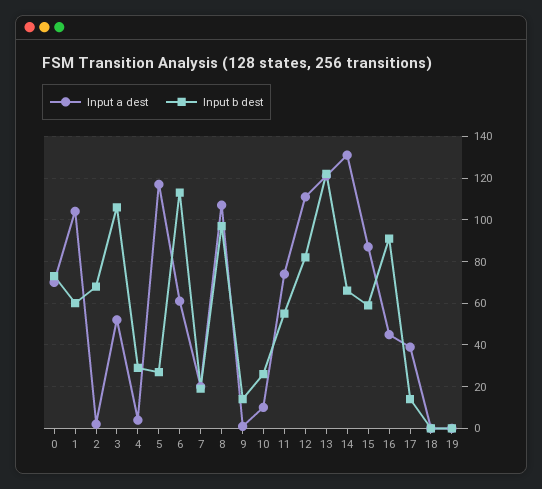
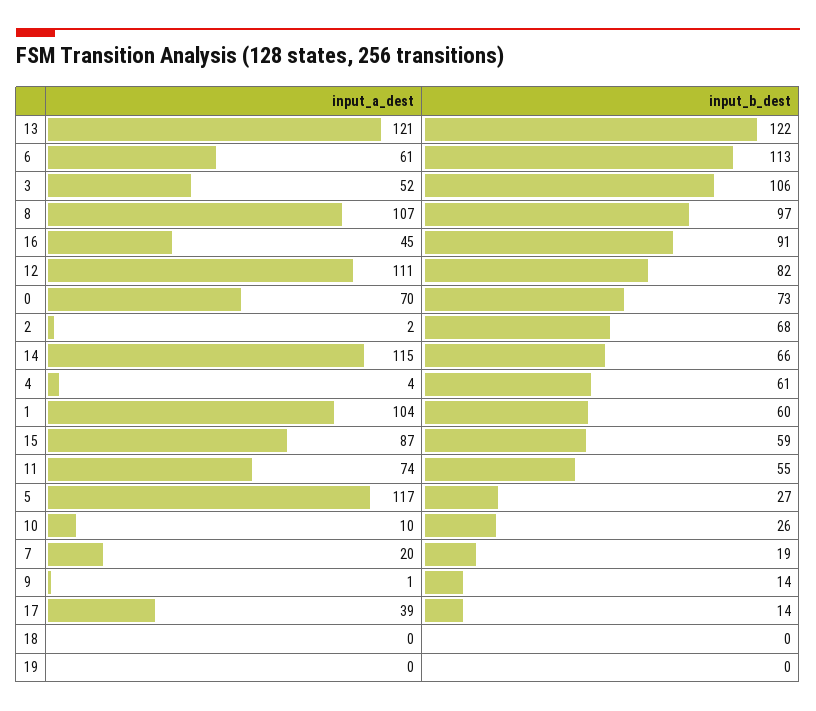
  {
    "Input a dest": {
      "0": 70,
      "1": 104,
      "2": 2,
      "3": 52,
      "4": 4,
      "5": 117,
      "6": 61,
      "7": 20,
      "8": 107,
      "9": 1,
      "10": 10,
      "11": 74,
      "12": 111,
      "13": 121,
-     "14": 130,
+     "14": 115,
      "15": 87,
      "16": 45,
      "17": 39,
      "18": 0,
      "19": 0
    },
    "Input b dest": {
      "0": 73,
      "1": 60,
      "2": 68,
      "3": 106,
-     "4": 30,
+     "4": 61,
      "5": 27,
      "6": 113,
      "7": 19,
      "8": 97,
      "9": 14,
      "10": 26,
      "11": 55,
      "12": 82,
      "13": 122,
      "14": 66,
      "15": 59,
      "16": 91,
      "17": 14,
      "18": 0,
      "19": 0
    }
  }

